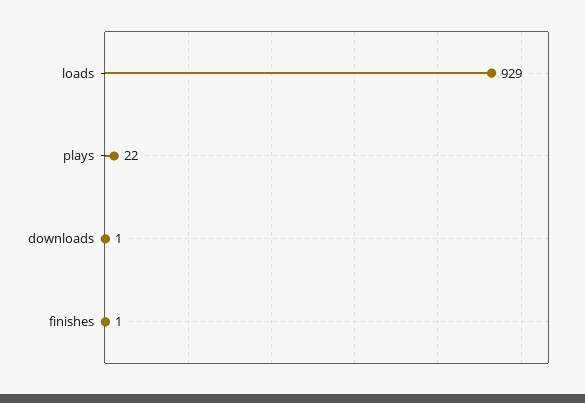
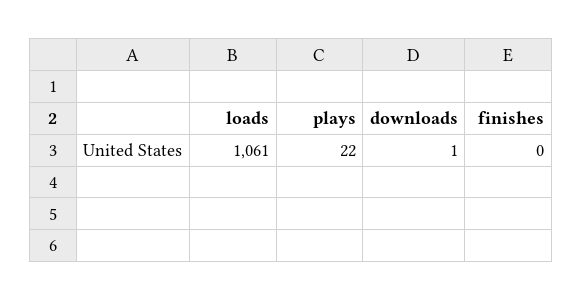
  {
-   "loads": 929,
+   "loads": 1061,
    "plays": 22,
    "downloads": 1,
-   "finishes": 1
+   "finishes": 0
  }

